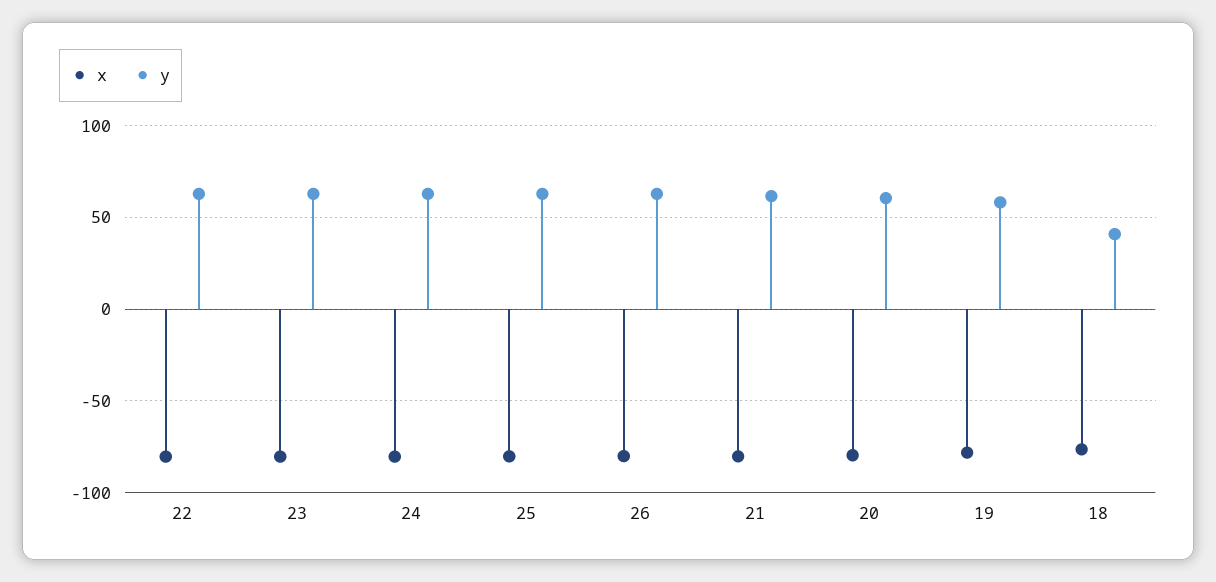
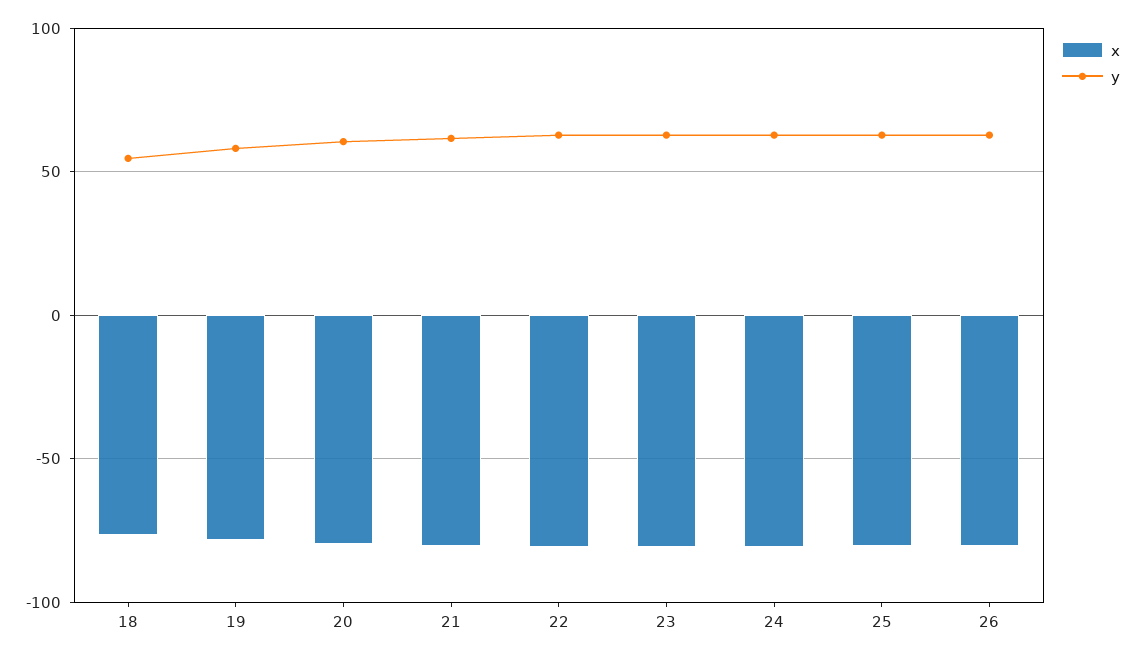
  {
    "x": {
      "22": -80,
      "23": -80,
      "24": -80,
      "25": -80,
      "26": -80,
      "21": -80,
      "20": -80,
      "19": -80,
      "18": -75
    },
    "y": {
      "22": 65,
      "23": 65,
      "24": 65,
      "25": 65,
      "26": 65,
      "21": 60,
      "20": 60,
      "19": 60,
-     "18": 40
+     "18": 55
    }
  }

